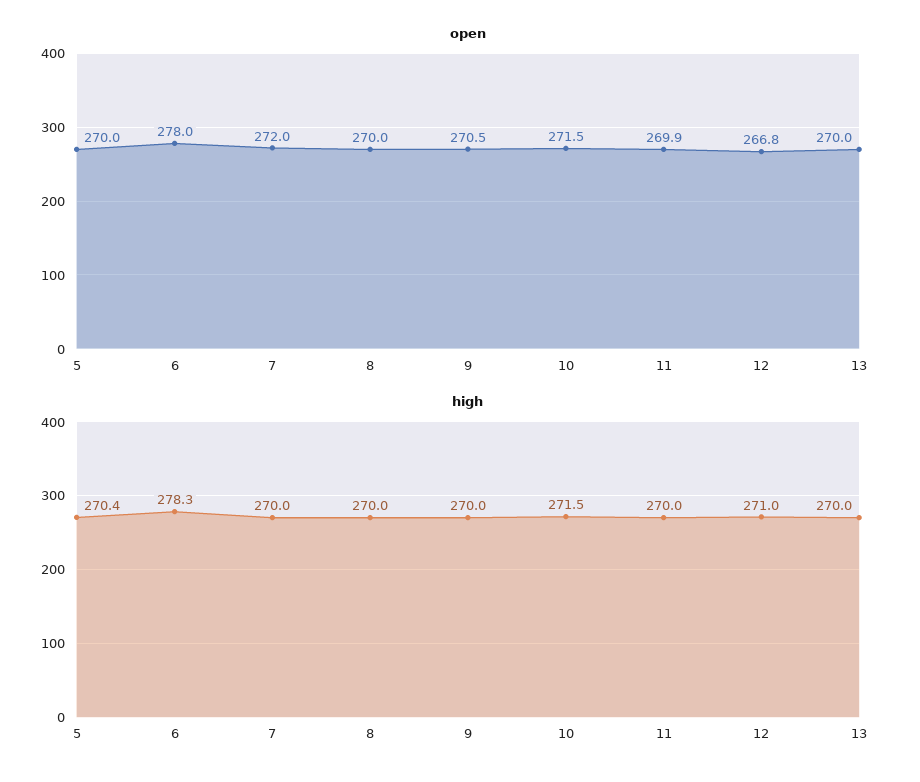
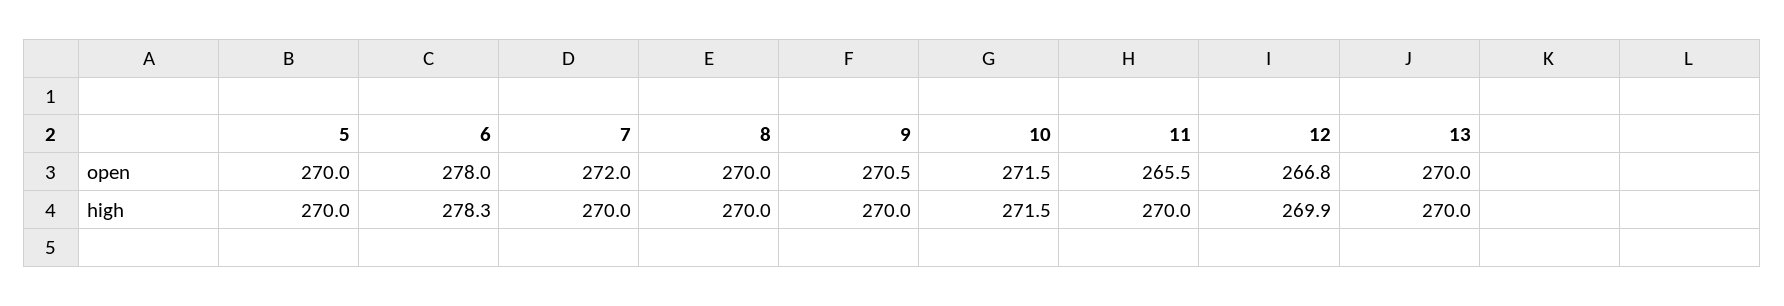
  {
    "open": {
      "5": 270,
      "6": 278,
      "7": 272,
      "8": 270,
      "9": 270.5,
      "10": 271.5,
-     "11": 269.9,
+     "11": 265.5,
      "12": 266.8,
      "13": 270
    },
    "high": {
-     "5": 270.4,
+     "5": 270,
      "6": 278.3,
      "7": 270,
      "8": 270,
      "9": 270,
      "10": 271.5,
      "11": 270,
-     "12": 271,
+     "12": 269.9,
      "13": 270
    }
  }

